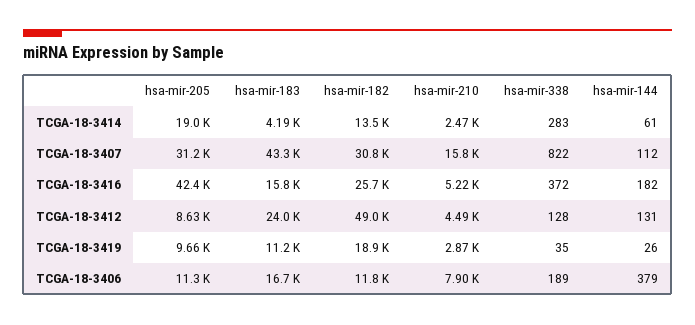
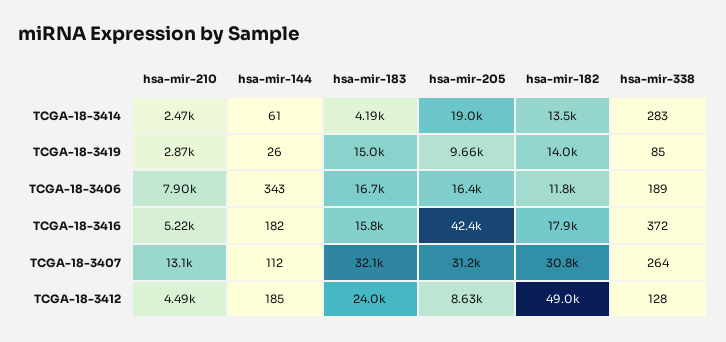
  {
    "hsa-mir-205": {
      "TCGA-18-3414": 19000,
      "TCGA-18-3407": 31200,
      "TCGA-18-3416": 42400,
      "TCGA-18-3412": 8630,
      "TCGA-18-3419": 9660,
-     "TCGA-18-3406": 11300
+     "TCGA-18-3406": 16400
    },
    "hsa-mir-183": {
      "TCGA-18-3414": 4190,
-     "TCGA-18-3407": 43300,
+     "TCGA-18-3407": 32100,
      "TCGA-18-3416": 15800,
      "TCGA-18-3412": 24000,
-     "TCGA-18-3419": 11200,
+     "TCGA-18-3419": 15000,
      "TCGA-18-3406": 16700
    },
    "hsa-mir-182": {
      "TCGA-18-3414": 13500,
      "TCGA-18-3407": 30800,
-     "TCGA-18-3416": 25700,
+     "TCGA-18-3416": 17900,
      "TCGA-18-3412": 49000,
-     "TCGA-18-3419": 18900,
+     "TCGA-18-3419": 14000,
      "TCGA-18-3406": 11800
    },
    "hsa-mir-210": {
      "TCGA-18-3414": 2470,
-     "TCGA-18-3407": 15800,
+     "TCGA-18-3407": 13100,
      "TCGA-18-3416": 5220,
      "TCGA-18-3412": 4490,
      "TCGA-18-3419": 2870,
      "TCGA-18-3406": 7900
    },
    "hsa-mir-338": {
      "TCGA-18-3414": 283,
-     "TCGA-18-3407": 822,
+     "TCGA-18-3407": 264,
      "TCGA-18-3416": 372,
      "TCGA-18-3412": 128,
-     "TCGA-18-3419": 35,
+     "TCGA-18-3419": 85,
      "TCGA-18-3406": 189
    },
    "hsa-mir-144": {
      "TCGA-18-3414": 61,
      "TCGA-18-3407": 112,
      "TCGA-18-3416": 182,
-     "TCGA-18-3412": 131,
+     "TCGA-18-3412": 185,
      "TCGA-18-3419": 26,
-     "TCGA-18-3406": 379
+     "TCGA-18-3406": 343
    }
  }

